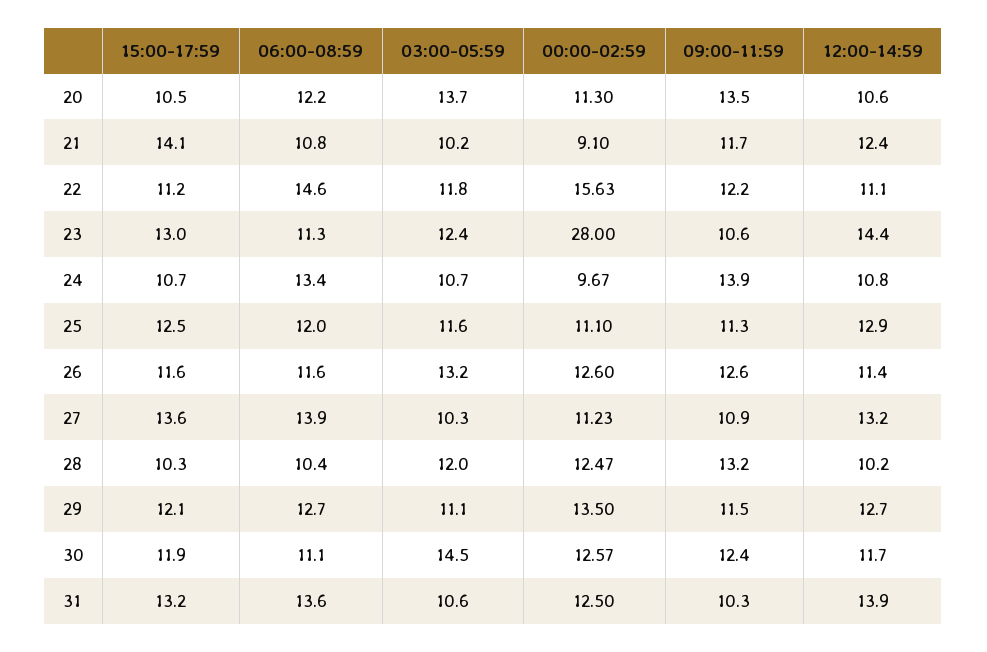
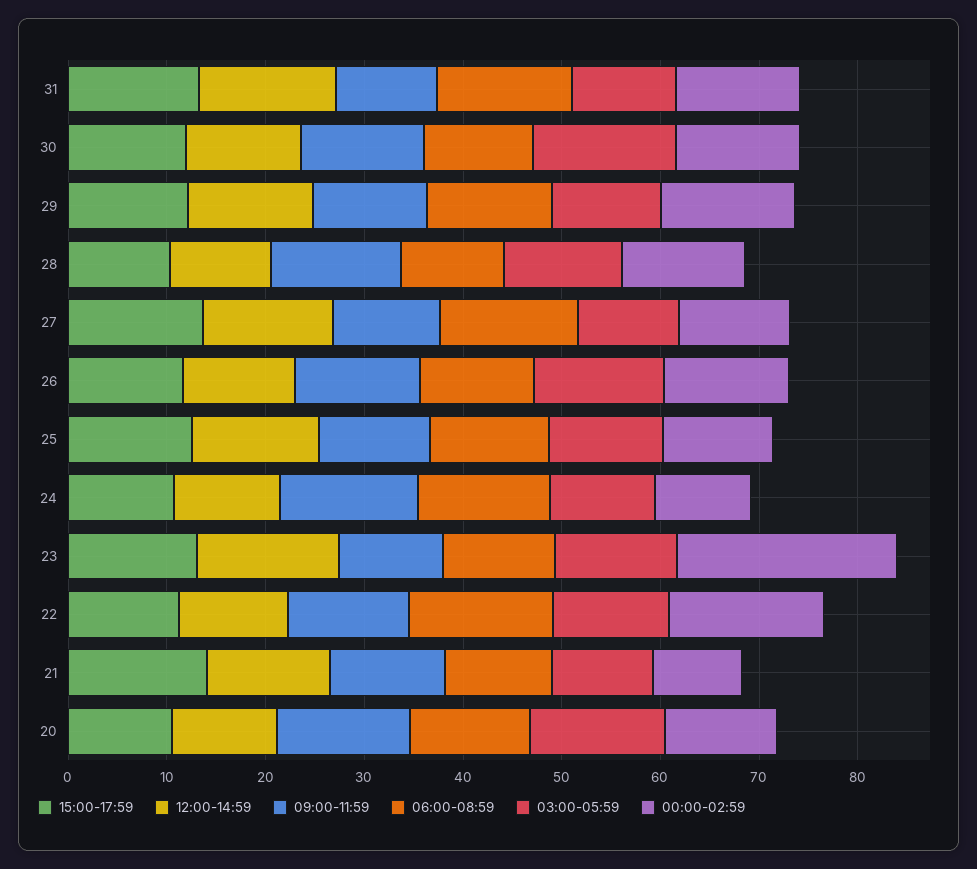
  {
    "15:00-17:59": {
      "20": 10.5,
      "21": 14.1,
      "22": 11.2,
      "23": 13,
      "24": 10.7,
      "25": 12.5,
      "26": 11.6,
      "27": 13.6,
      "28": 10.3,
      "29": 12.1,
      "30": 11.9,
      "31": 13.2
    },
    "06:00-08:59": {
      "20": 12.2,
      "21": 10.8,
      "22": 14.6,
      "23": 11.3,
      "24": 13.4,
      "25": 12,
      "26": 11.6,
      "27": 13.9,
      "28": 10.4,
      "29": 12.7,
      "30": 11.1,
      "31": 13.6
    },
    "03:00-05:59": {
      "20": 13.7,
      "21": 10.2,
      "22": 11.8,
      "23": 12.4,
      "24": 10.7,
      "25": 11.6,
      "26": 13.2,
      "27": 10.3,
      "28": 12,
      "29": 11.1,
      "30": 14.5,
      "31": 10.6
    },
    "00:00-02:59": {
      "20": 11.3,
      "21": 9.1,
      "22": 15.63,
-     "23": 28,
+     "23": 22,
      "24": 9.67,
      "25": 11.1,
      "26": 12.6,
      "27": 11.23,
      "28": 12.47,
      "29": 13.5,
      "30": 12.57,
      "31": 12.5
    },
    "09:00-11:59": {
      "20": 13.5,
      "21": 11.7,
      "22": 12.2,
      "23": 10.6,
      "24": 13.9,
      "25": 11.3,
      "26": 12.6,
      "27": 10.9,
      "28": 13.2,
      "29": 11.5,
      "30": 12.4,
      "31": 10.3
    },
    "12:00-14:59": {
      "20": 10.6,
      "21": 12.4,
      "22": 11.1,
      "23": 14.4,
      "24": 10.8,
      "25": 12.9,
      "26": 11.4,
      "27": 13.2,
      "28": 10.2,
      "29": 12.7,
      "30": 11.7,
      "31": 13.9
    }
  }

